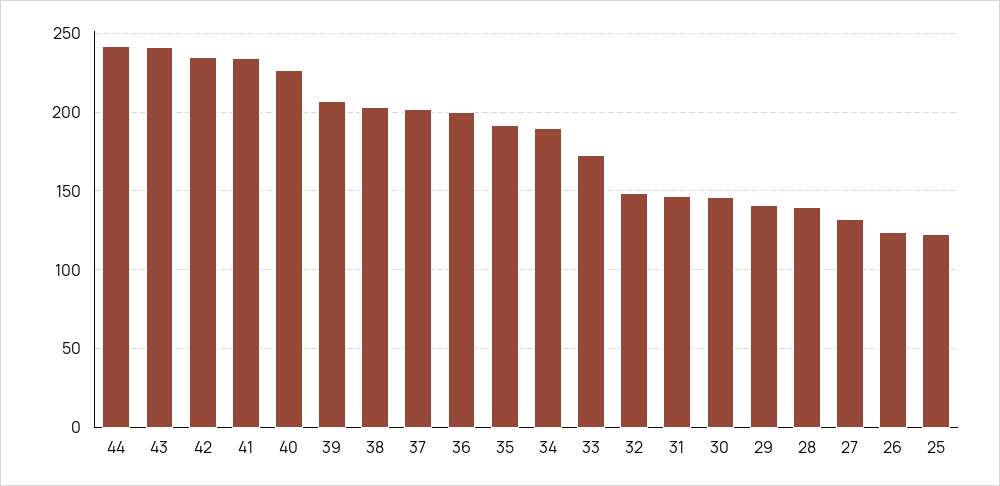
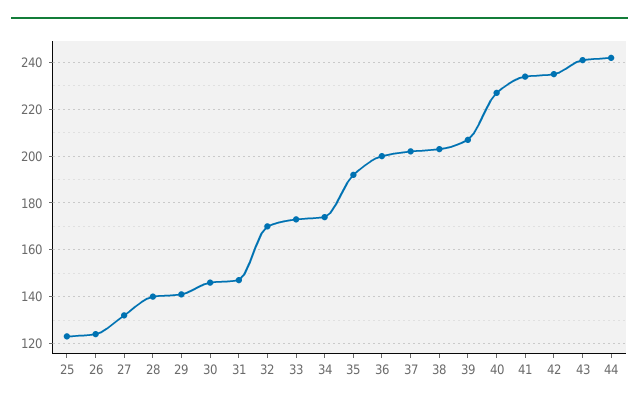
  {
    "44": 240,
    "43": 240,
    "42": 235,
    "41": 235,
    "40": 225,
    "39": 205,
    "38": 205,
    "37": 200,
    "36": 200,
    "35": 190,
-   "34": 190,
+   "34": 175,
    "33": 175,
-   "32": 150,
+   "32": 170,
    "31": 145,
    "30": 145,
    "29": 140,
    "28": 140,
    "27": 130,
    "26": 125,
    "25": 125
  }

